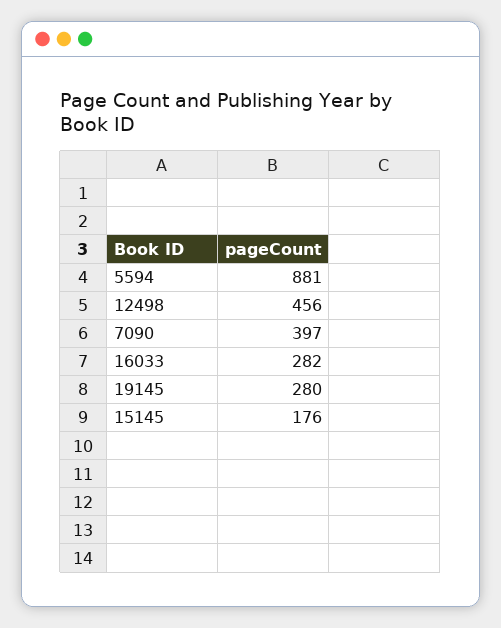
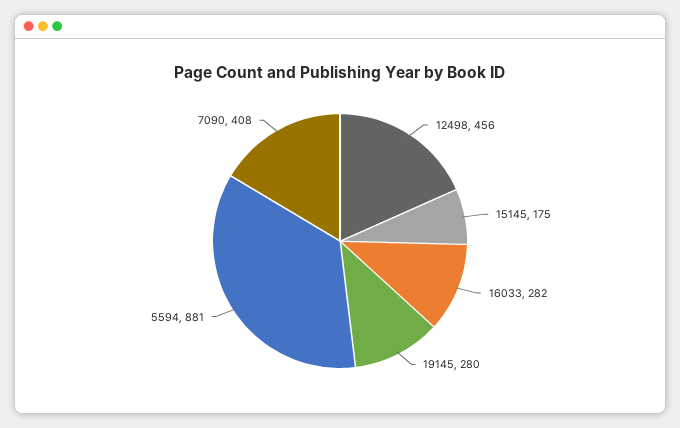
  {
    "5594": 881,
    "12498": 456,
-   "7090": 397,
+   "7090": 408,
    "16033": 282,
    "19145": 280,
-   "15145": 176
+   "15145": 175
  }

